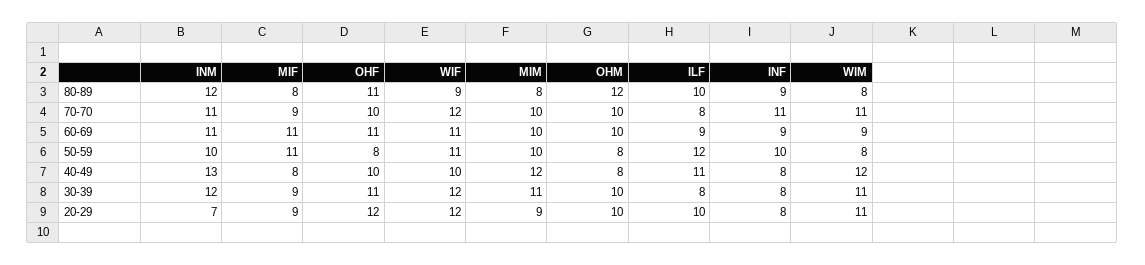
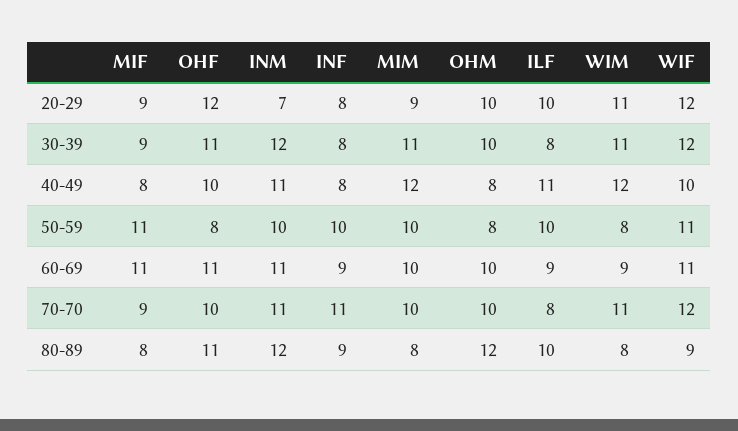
  {
    "INM": {
      "80-89": 12,
      "70-70": 11,
      "60-69": 11,
      "50-59": 10,
-     "40-49": 13,
+     "40-49": 11,
      "30-39": 12,
      "20-29": 7
    },
    "MIF": {
      "80-89": 8,
      "70-70": 9,
      "60-69": 11,
      "50-59": 11,
      "40-49": 8,
      "30-39": 9,
      "20-29": 9
    },
    "OHF": {
      "80-89": 11,
      "70-70": 10,
      "60-69": 11,
      "50-59": 8,
      "40-49": 10,
      "30-39": 11,
      "20-29": 12
    },
    "WIF": {
      "80-89": 9,
      "70-70": 12,
      "60-69": 11,
      "50-59": 11,
      "40-49": 10,
      "30-39": 12,
      "20-29": 12
    },
    "MIM": {
      "80-89": 8,
      "70-70": 10,
      "60-69": 10,
      "50-59": 10,
      "40-49": 12,
      "30-39": 11,
      "20-29": 9
    },
    "OHM": {
      "80-89": 12,
      "70-70": 10,
      "60-69": 10,
      "50-59": 8,
      "40-49": 8,
      "30-39": 10,
      "20-29": 10
    },
    "ILF": {
      "80-89": 10,
      "70-70": 8,
      "60-69": 9,
-     "50-59": 12,
+     "50-59": 10,
      "40-49": 11,
      "30-39": 8,
      "20-29": 10
    },
    "INF": {
      "80-89": 9,
      "70-70": 11,
      "60-69": 9,
      "50-59": 10,
      "40-49": 8,
      "30-39": 8,
      "20-29": 8
    },
    "WIM": {
      "80-89": 8,
      "70-70": 11,
      "60-69": 9,
      "50-59": 8,
      "40-49": 12,
      "30-39": 11,
      "20-29": 11
    }
  }

